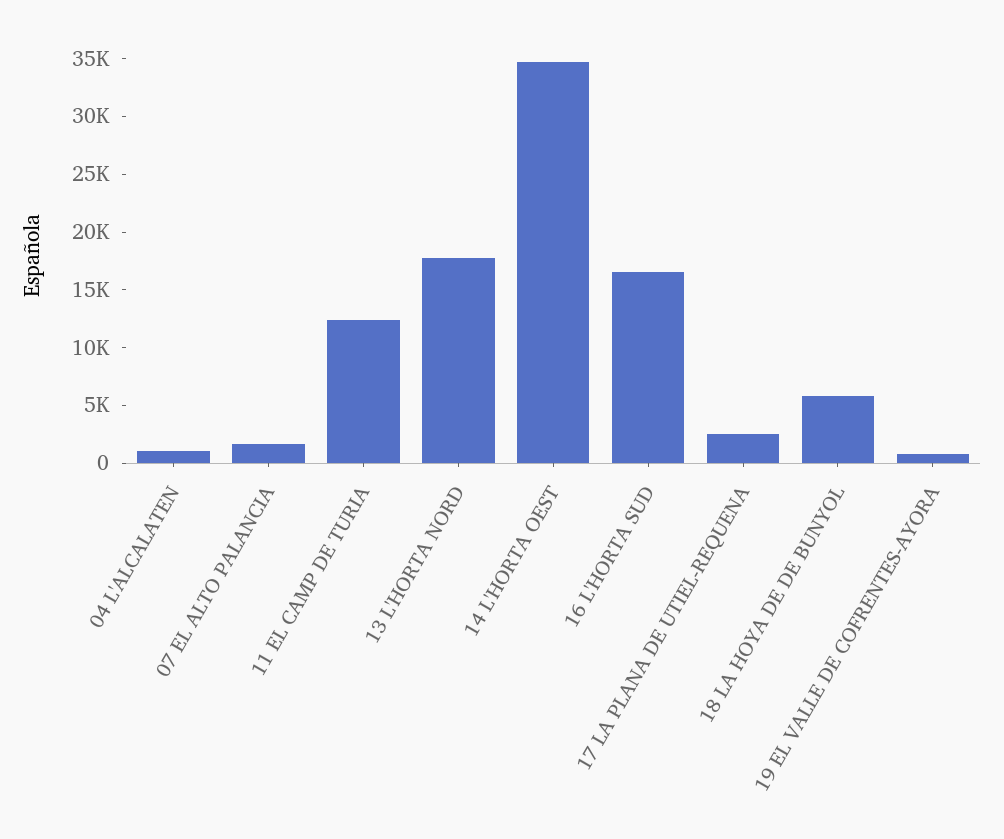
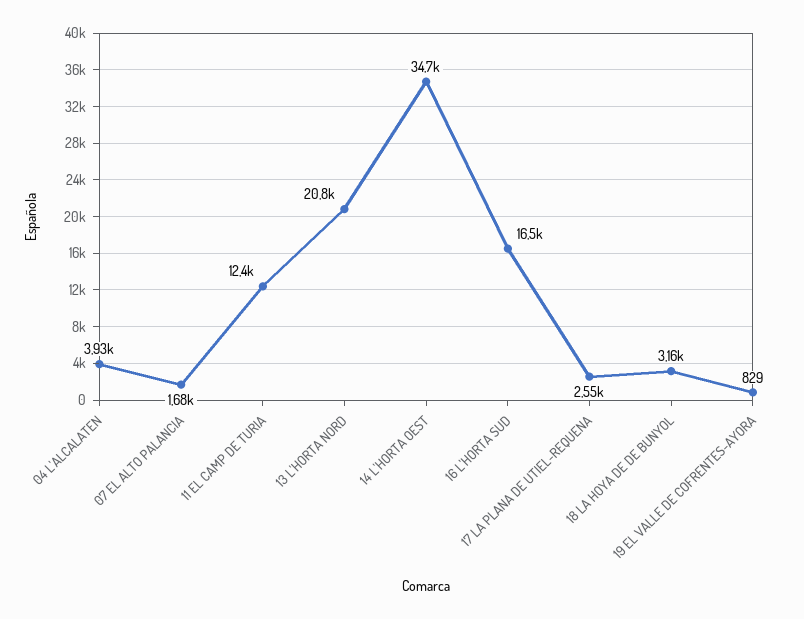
  {
-   "04 L'ALCALATEN": 1000,
+   "04 L'ALCALATEN": 3930,
    "07 EL ALTO PALANCIA": 1680,
    "11 EL CAMP DE TURIA": 12400,
-   "13 L'HORTA NORD": 18000,
+   "13 L'HORTA NORD": 20800,
    "14 L'HORTA OEST": 34700,
    "16 L'HORTA SUD": 16500,
    "17 LA PLANA DE UTIEL-REQUENA": 2550,
-   "18 LA HOYA DE DE BUNYOL": 6000,
+   "18 LA HOYA DE DE BUNYOL": 3160,
    "19 EL VALLE DE COFRENTES-AYORA": 829
  }

